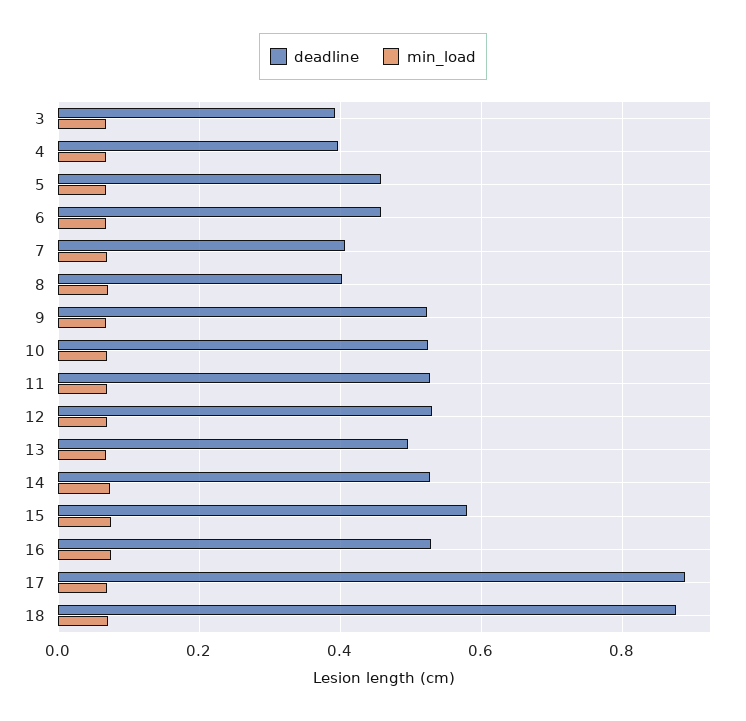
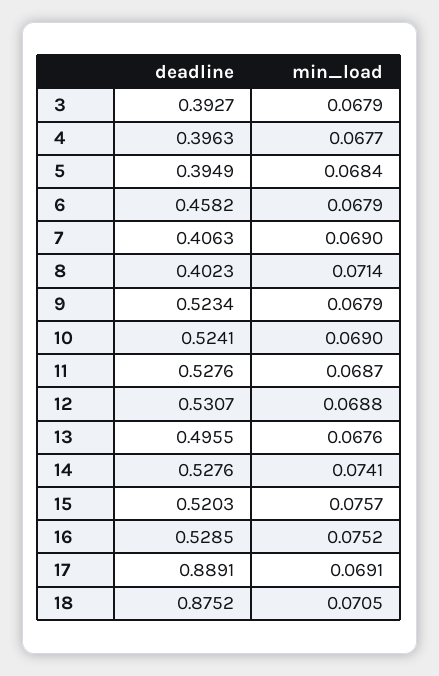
  {
    "deadline": {
      "3": 0.3927,
      "4": 0.3963,
-     "5": 0.46,
+     "5": 0.3949,
      "6": 0.4582,
      "7": 0.4063,
      "8": 0.4023,
      "9": 0.5234,
      "10": 0.5241,
      "11": 0.5276,
      "12": 0.5307,
      "13": 0.4955,
      "14": 0.5276,
-     "15": 0.58,
+     "15": 0.5203,
      "16": 0.5285,
      "17": 0.8891,
      "18": 0.8752
    },
    "min_load": {
      "3": 0.0679,
      "4": 0.0677,
      "5": 0.0684,
      "6": 0.0679,
      "7": 0.069,
      "8": 0.0714,
      "9": 0.0679,
      "10": 0.069,
      "11": 0.0687,
      "12": 0.0688,
      "13": 0.0676,
      "14": 0.0741,
      "15": 0.0757,
      "16": 0.0752,
      "17": 0.0691,
      "18": 0.0705
    }
  }

